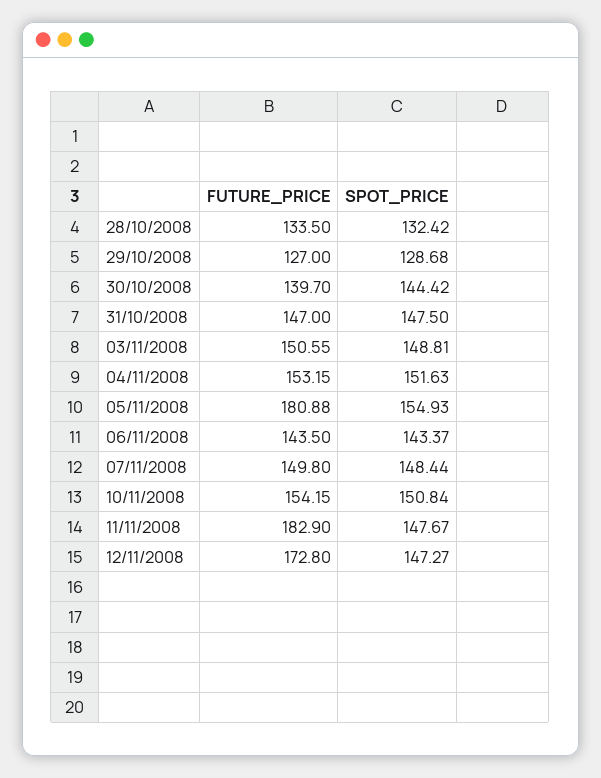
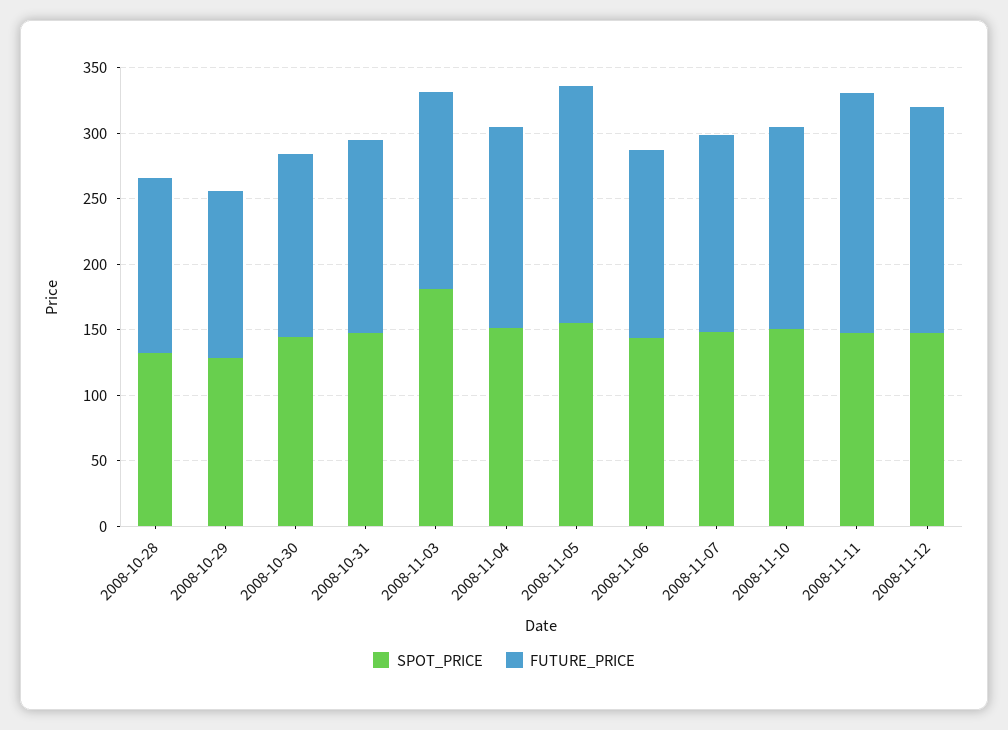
  {
    "FUTURE_PRICE": {
      "28/10/2008": 133.5,
      "29/10/2008": 127,
      "30/10/2008": 139.7,
      "31/10/2008": 147,
      "03/11/2008": 150.55,
      "04/11/2008": 153.15,
      "05/11/2008": 180.88,
      "06/11/2008": 143.5,
      "07/11/2008": 149.8,
      "10/11/2008": 154.15,
      "11/11/2008": 182.9,
      "12/11/2008": 172.8
    },
    "SPOT_PRICE": {
      "28/10/2008": 132.42,
      "29/10/2008": 128.68,
      "30/10/2008": 144.42,
      "31/10/2008": 147.5,
-     "03/11/2008": 148.81,
+     "03/11/2008": 180,
      "04/11/2008": 151.63,
      "05/11/2008": 154.93,
      "06/11/2008": 143.37,
      "07/11/2008": 148.44,
      "10/11/2008": 150.84,
      "11/11/2008": 147.67,
      "12/11/2008": 147.27
    }
  }

